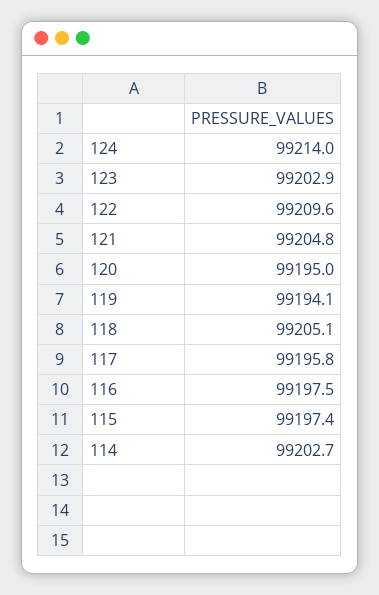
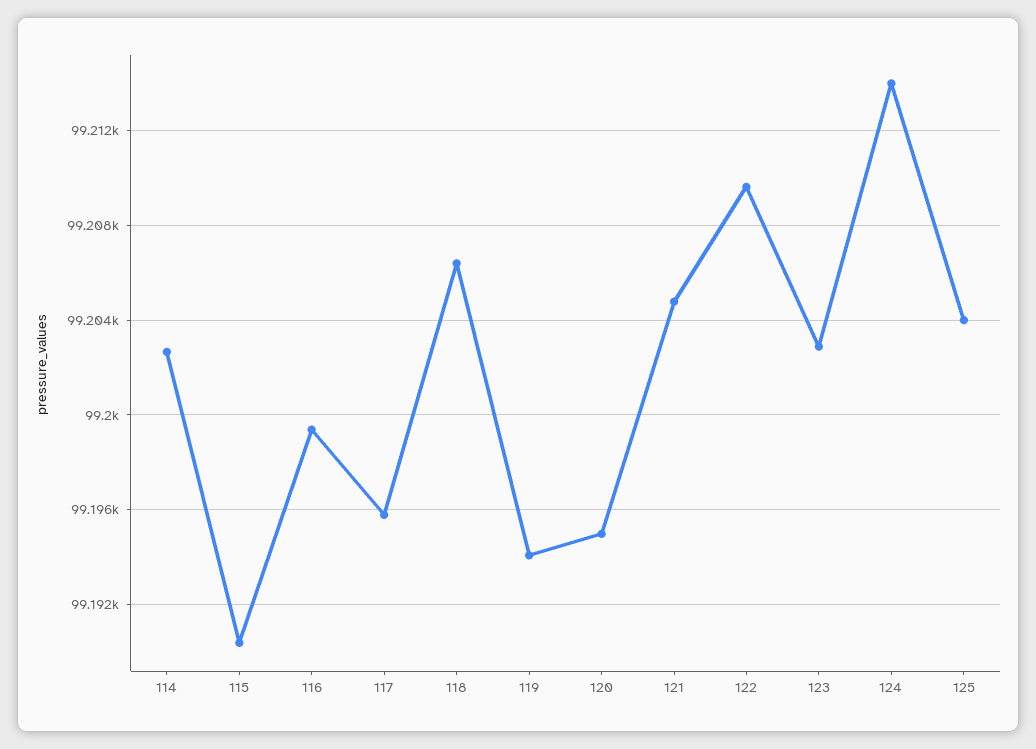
  {
    "124": 99214,
    "123": 99202.9,
    "122": 99209.6,
    "121": 99204.8,
    "120": 99195,
    "119": 99194.1,
-   "118": 99205.1,
+   "118": 99206.5,
    "117": 99195.8,
-   "116": 99197.5,
+   "116": 99199.5,
-   "115": 99197.4,
+   "115": 99190.5,
-   "114": 99202.7
+   "114": 99202.7,
+   "125": 99204
  }

